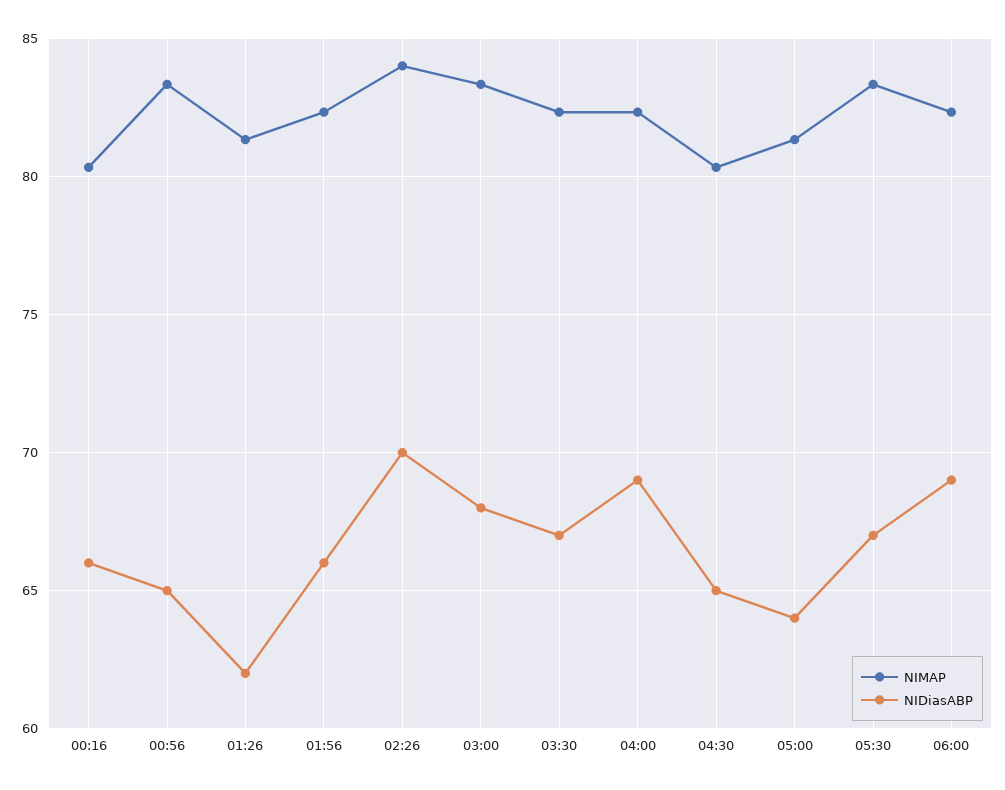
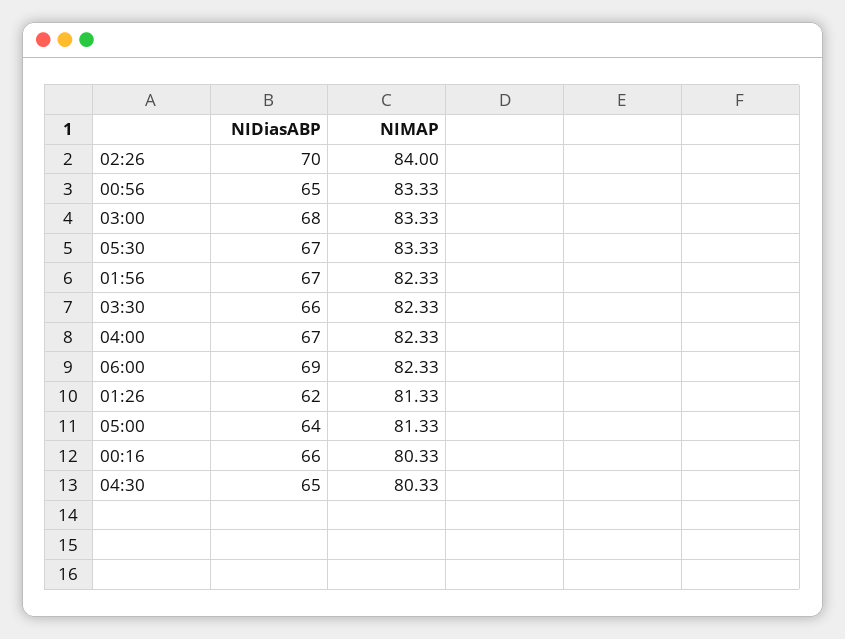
  {
    "NIMAP": {
      "00:16": 80.33,
      "00:56": 83.33,
      "01:26": 81.33,
      "01:56": 82.33,
      "02:26": 84,
      "03:00": 83.33,
      "03:30": 82.33,
      "04:00": 82.33,
      "04:30": 80.33,
      "05:00": 81.33,
      "05:30": 83.33,
      "06:00": 82.33
    },
    "NIDiasABP": {
      "00:16": 66,
      "00:56": 65,
      "01:26": 62,
-     "01:56": 66,
+     "01:56": 67,
      "02:26": 70,
      "03:00": 68,
-     "03:30": 67,
+     "03:30": 66,
-     "04:00": 69,
+     "04:00": 67,
      "04:30": 65,
      "05:00": 64,
      "05:30": 67,
      "06:00": 69
    }
  }

